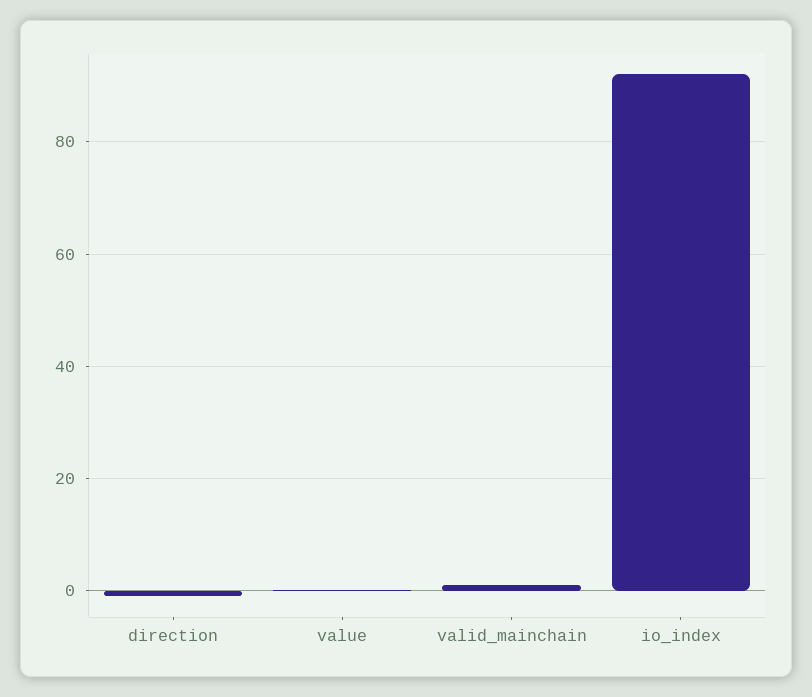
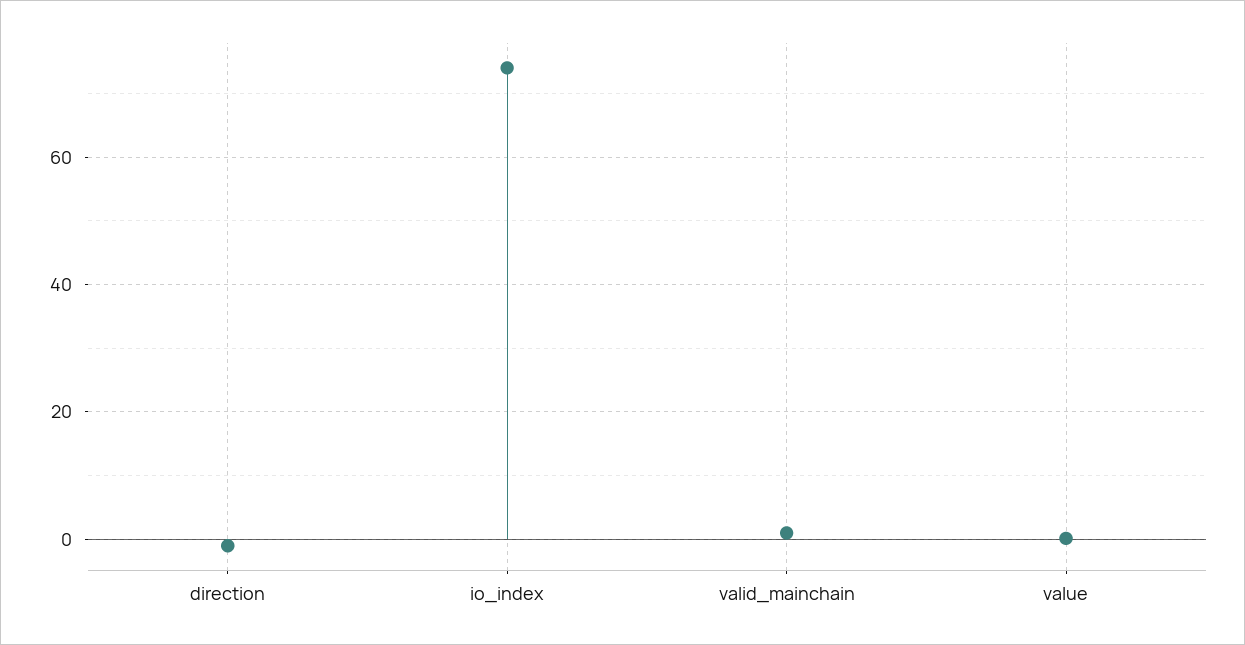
  {
    "direction": -2,
    "value": 0,
    "valid_mainchain": 2,
-   "io_index": 92
+   "io_index": 74
  }

